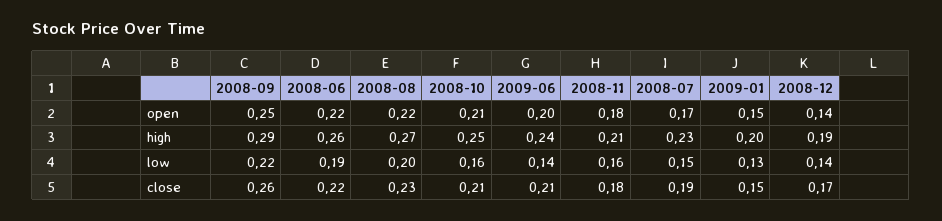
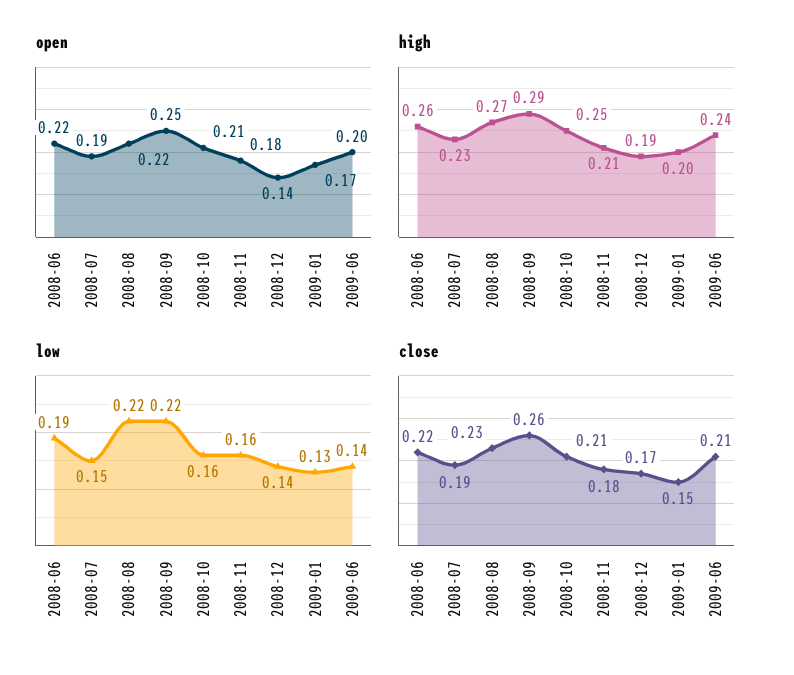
  {
    "open": {
      "2008-09": 0.25,
      "2008-06": 0.22,
      "2008-08": 0.22,
      "2008-10": 0.21,
      "2009-06": 0.2,
      "2008-11": 0.18,
-     "2008-07": 0.17,
+     "2008-07": 0.19,
-     "2009-01": 0.15,
+     "2009-01": 0.17,
      "2008-12": 0.14
    },
    "high": {
      "2008-09": 0.29,
      "2008-06": 0.26,
      "2008-08": 0.27,
      "2008-10": 0.25,
      "2009-06": 0.24,
      "2008-11": 0.21,
      "2008-07": 0.23,
      "2009-01": 0.2,
      "2008-12": 0.19
    },
    "low": {
      "2008-09": 0.22,
      "2008-06": 0.19,
-     "2008-08": 0.2,
+     "2008-08": 0.22,
      "2008-10": 0.16,
      "2009-06": 0.14,
      "2008-11": 0.16,
      "2008-07": 0.15,
      "2009-01": 0.13,
      "2008-12": 0.14
    },
    "close": {
      "2008-09": 0.26,
      "2008-06": 0.22,
      "2008-08": 0.23,
      "2008-10": 0.21,
      "2009-06": 0.21,
      "2008-11": 0.18,
      "2008-07": 0.19,
      "2009-01": 0.15,
      "2008-12": 0.17
    }
  }

